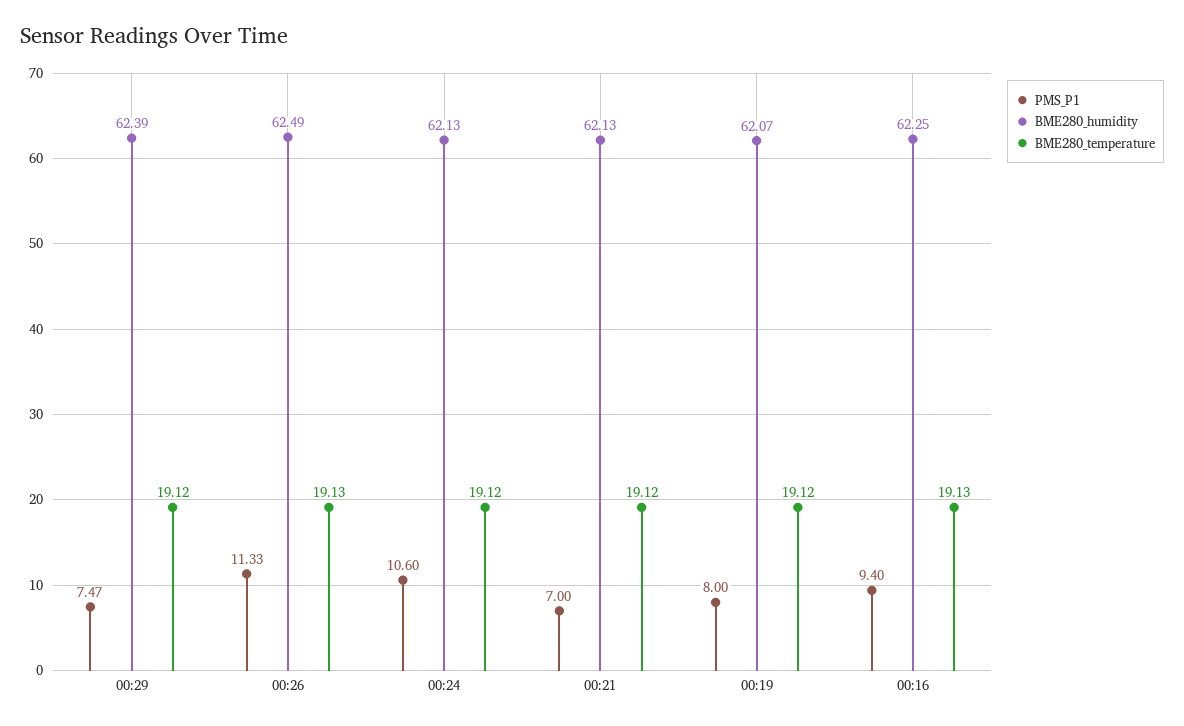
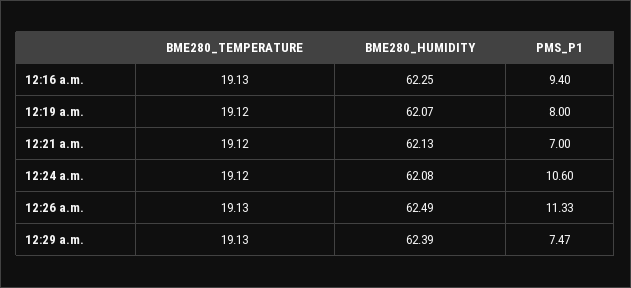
  {
    "PMS_P1": {
      "00:29": 7.47,
      "00:26": 11.33,
      "00:24": 10.6,
      "00:21": 7,
      "00:19": 8,
      "00:16": 9.4
    },
    "BME280_humidity": {
      "00:29": 62.39,
      "00:26": 62.49,
-     "00:24": 62.13,
+     "00:24": 62.08,
      "00:21": 62.13,
      "00:19": 62.07,
      "00:16": 62.25
    },
    "BME280_temperature": {
-     "00:29": 19.12,
+     "00:29": 19.13,
      "00:26": 19.13,
      "00:24": 19.12,
      "00:21": 19.12,
      "00:19": 19.12,
      "00:16": 19.13
    }
  }

